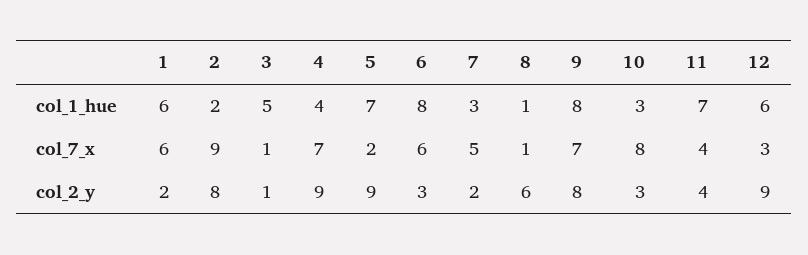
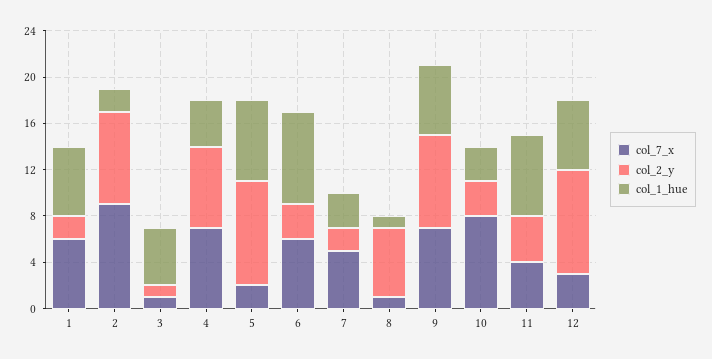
  {
    "col_1_hue": {
      "1": 6,
      "2": 2,
      "3": 5,
      "4": 4,
      "5": 7,
      "6": 8,
      "7": 3,
      "8": 1,
-     "9": 8,
+     "9": 6,
      "10": 3,
      "11": 7,
      "12": 6
    },
    "col_7_x": {
      "1": 6,
      "2": 9,
      "3": 1,
      "4": 7,
      "5": 2,
      "6": 6,
      "7": 5,
      "8": 1,
      "9": 7,
      "10": 8,
      "11": 4,
      "12": 3
    },
    "col_2_y": {
      "1": 2,
      "2": 8,
      "3": 1,
-     "4": 9,
+     "4": 7,
      "5": 9,
      "6": 3,
      "7": 2,
      "8": 6,
      "9": 8,
      "10": 3,
      "11": 4,
      "12": 9
    }
  }

